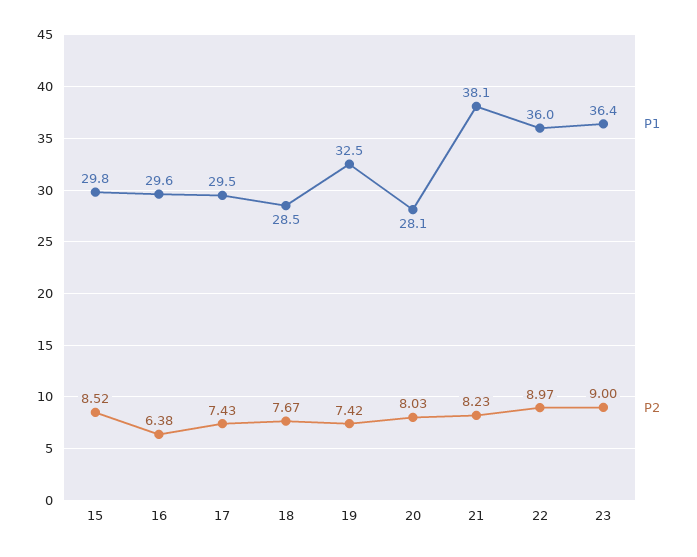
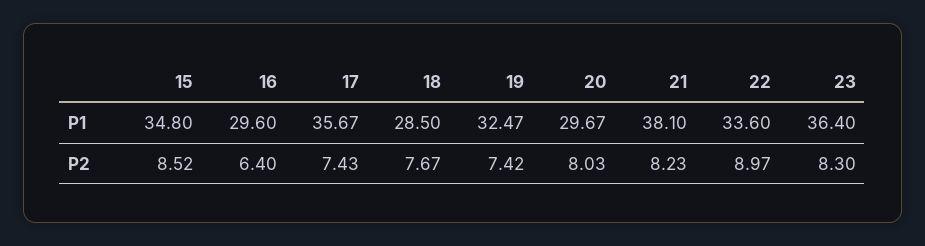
  {
    "P1": {
-     "15": 29.8,
+     "15": 34.8,
      "16": 29.6,
-     "17": 29.5,
+     "17": 35.67,
      "18": 28.5,
      "19": 32.47,
-     "20": 28.1,
+     "20": 29.67,
      "21": 38.1,
-     "22": 36,
+     "22": 33.6,
      "23": 36.4
    },
    "P2": {
      "15": 8.52,
-     "16": 6.38,
+     "16": 6.4,
      "17": 7.43,
      "18": 7.67,
      "19": 7.42,
      "20": 8.03,
      "21": 8.23,
      "22": 8.97,
-     "23": 9
+     "23": 8.3
    }
  }

